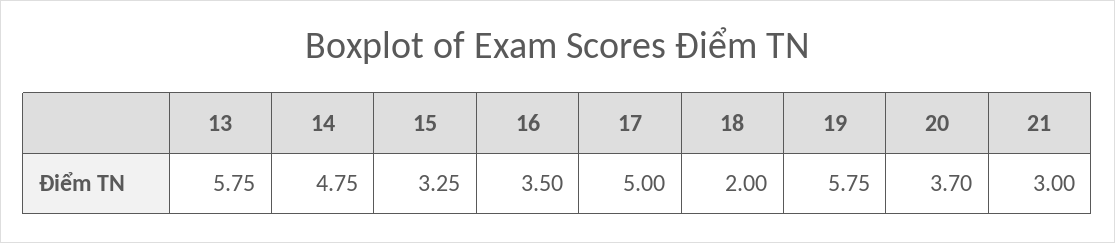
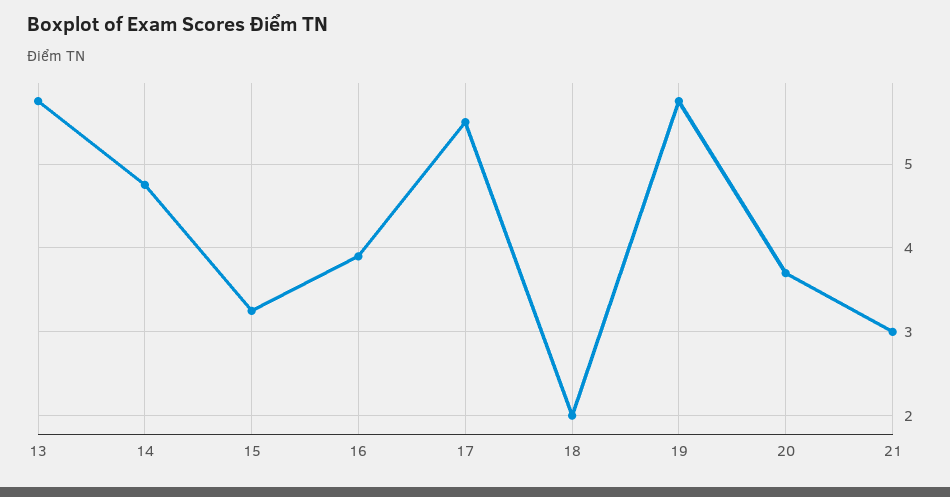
  {
    "13": 5.75,
    "14": 4.75,
    "15": 3.25,
-   "16": 3.5,
+   "16": 3.9,
-   "17": 5,
+   "17": 5.5,
    "18": 2,
    "19": 5.75,
    "20": 3.7,
    "21": 3
  }

